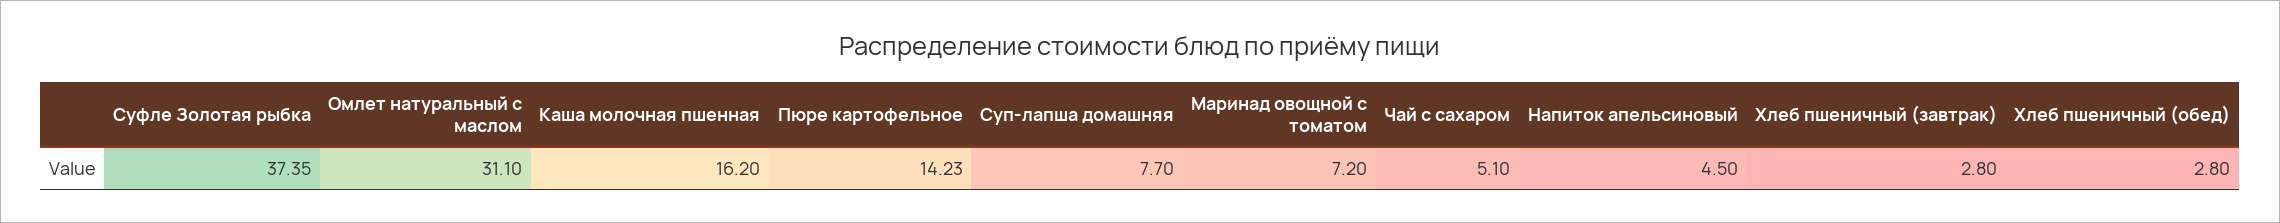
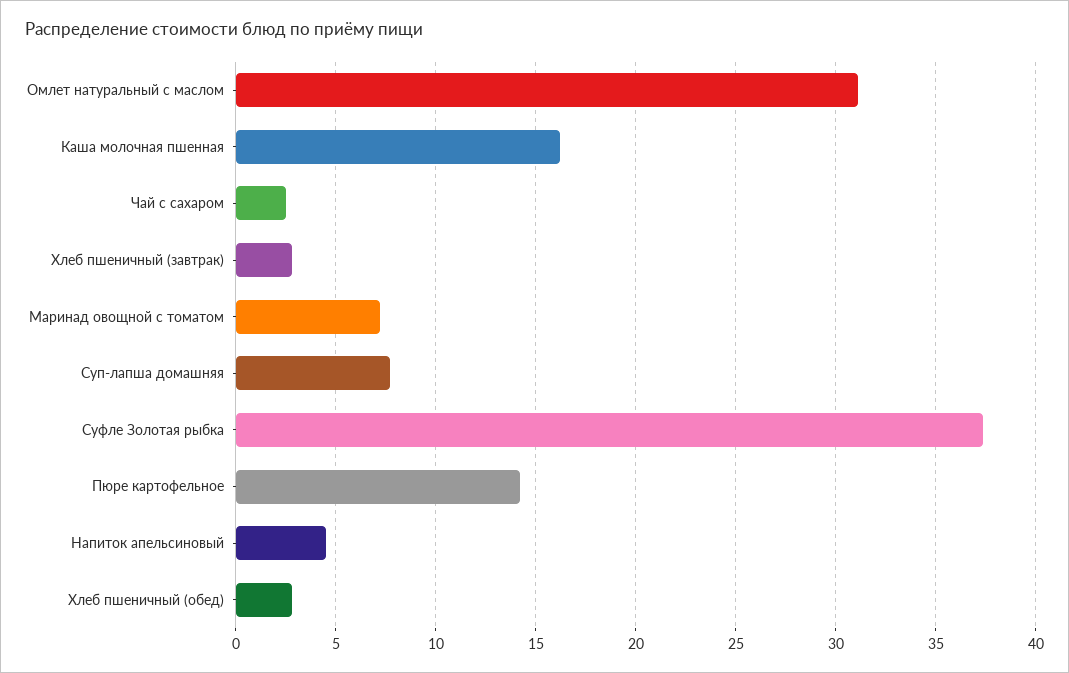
  {
    "Суфле Золотая рыбка": 37.35,
    "Омлет натуральный с маслом": 31.1,
    "Каша молочная пшенная": 16.2,
    "Пюре картофельное": 14.23,
    "Суп-лапша домашняя": 7.7,
    "Маринад овощной с томатом": 7.2,
-   "Чай с сахаром": 5.1,
+   "Чай с сахаром": 2.5,
    "Напиток апельсиновый": 4.5,
    "Хлеб пшеничный (завтрак)": 2.8,
    "Хлеб пшеничный (обед)": 2.8
  }

